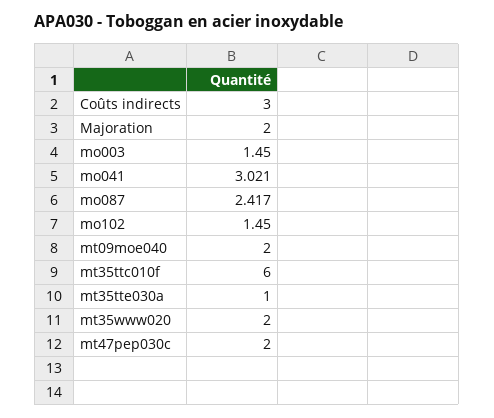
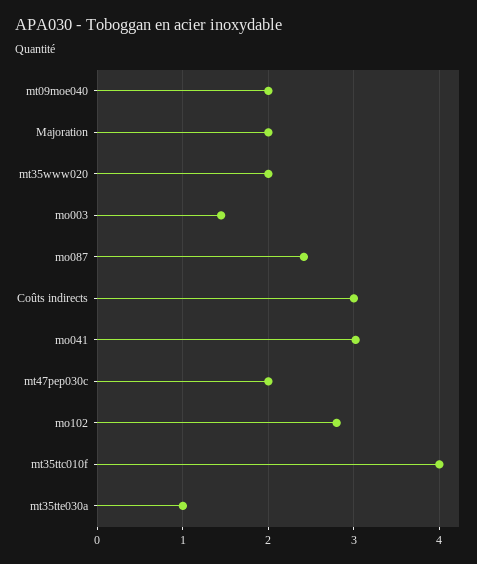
  {
    "Coûts indirects": 3,
    "Majoration": 2,
    "mo003": 1.45,
    "mo041": 3.021,
    "mo087": 2.417,
-   "mo102": 1.45,
+   "mo102": 2.8,
    "mt09moe040": 2,
-   "mt35ttc010f": 6,
+   "mt35ttc010f": 4,
    "mt35tte030a": 1,
    "mt35www020": 2,
    "mt47pep030c": 2
  }

